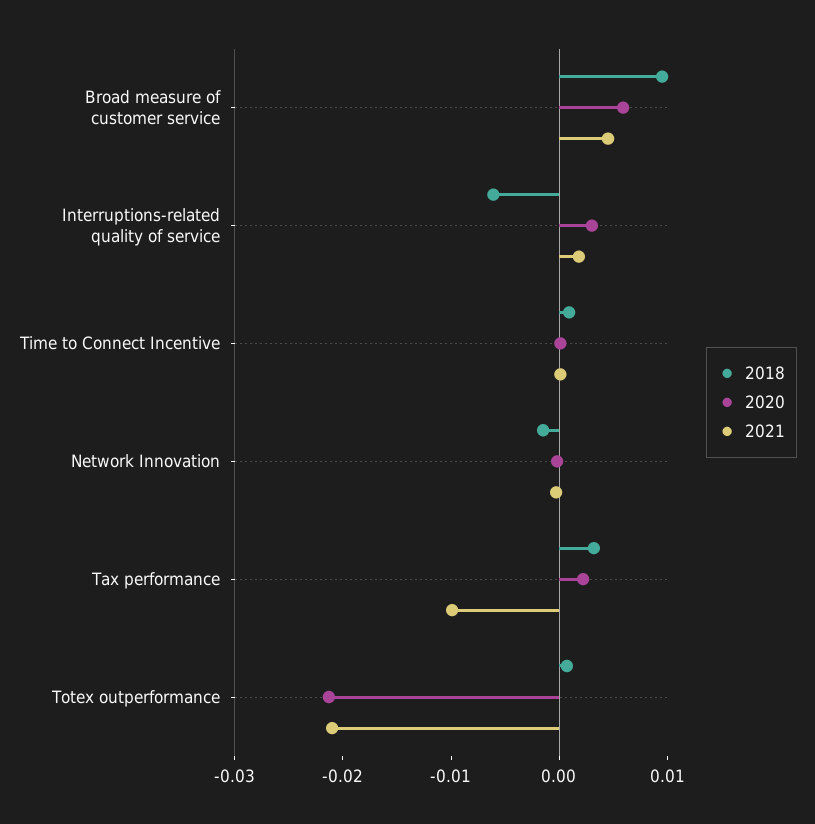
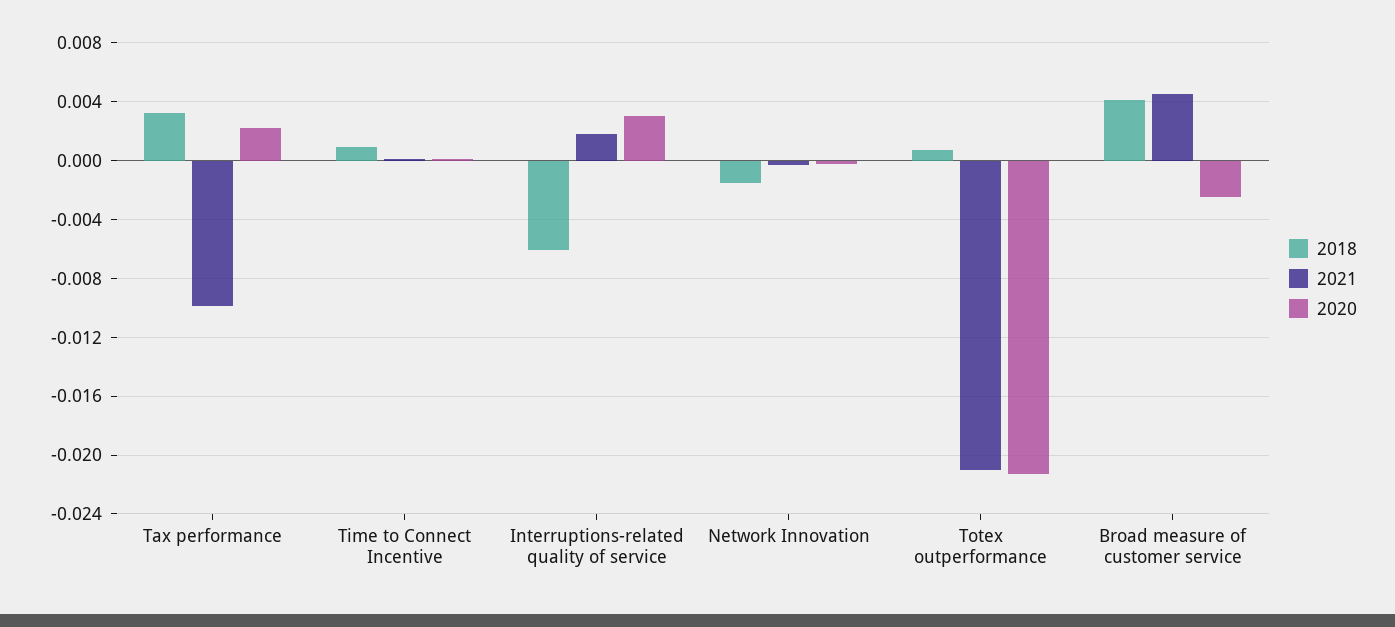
  {
    "2018": {
-     "Broad measure of customer service": 0.01,
+     "Broad measure of customer service": 0.004,
      "Interruptions-related quality of service": -0.006,
      "Time to Connect Incentive": 0.001,
      "Network Innovation": -0.0015,
      "Tax performance": 0.003,
      "Totex outperformance": 0.0005
    },
    "2020": {
-     "Broad measure of customer service": 0.006,
+     "Broad measure of customer service": -0.0025,
      "Interruptions-related quality of service": 0.003,
      "Time to Connect Incentive": 0,
      "Network Innovation": 0,
      "Tax performance": 0.002,
      "Totex outperformance": -0.0215
    },
    "2021": {
      "Broad measure of customer service": 0.0045,
      "Interruptions-related quality of service": 0.002,
      "Time to Connect Incentive": 0,
      "Network Innovation": -0.0005,
      "Tax performance": -0.01,
      "Totex outperformance": -0.021
    }
  }

